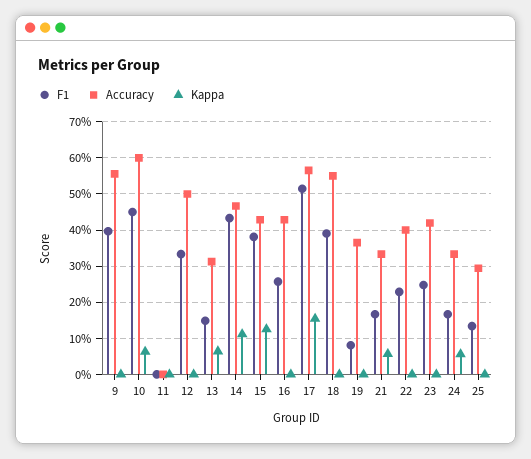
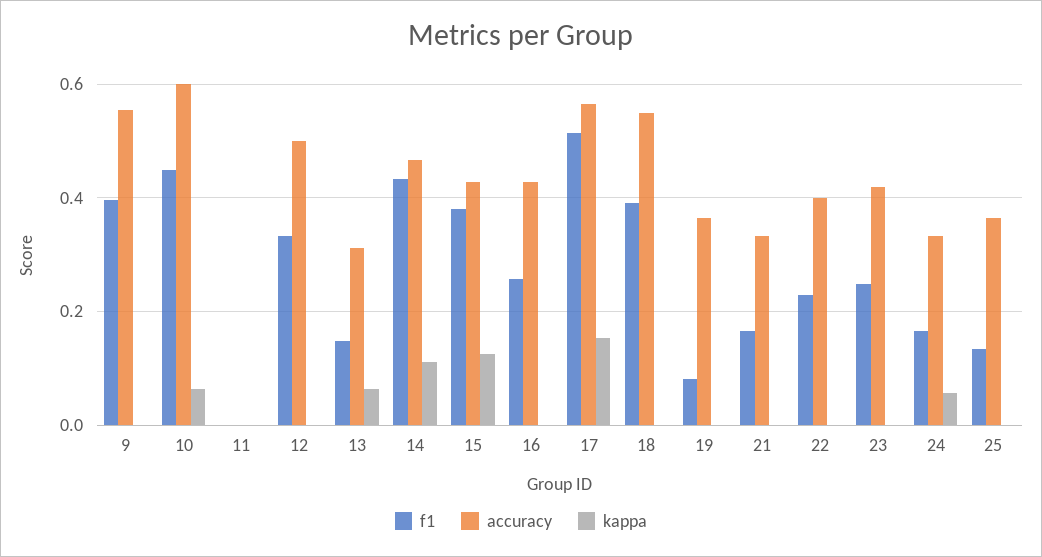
  {
    "F1": {
      "9": 0.4,
      "10": 0.46,
      "11": 0,
      "12": 0.34,
      "13": 0.14,
      "14": 0.44,
      "15": 0.38,
      "16": 0.26,
      "17": 0.52,
      "18": 0.4,
      "19": 0.08,
      "21": 0.16,
      "22": 0.22,
      "23": 0.24,
      "24": 0.16,
      "25": 0.14
    },
    "Accuracy": {
      "9": 0.56,
      "10": 0.6,
      "11": 0,
      "12": 0.5,
      "13": 0.32,
      "14": 0.46,
      "15": 0.42,
      "16": 0.42,
      "17": 0.56,
      "18": 0.56,
      "19": 0.36,
      "21": 0.34,
      "22": 0.4,
      "23": 0.42,
      "24": 0.34,
-     "25": 0.3
+     "25": 0.36
    },
    "Kappa": {
      "9": 0,
      "10": 0.06,
      "11": 0,
      "12": 0,
      "13": 0.06,
      "14": 0.12,
      "15": 0.12,
      "16": 0,
      "17": 0.16,
      "18": 0,
      "19": 0,
-     "21": 0.06,
+     "21": 0,
      "22": 0,
      "23": 0,
      "24": 0.06,
      "25": 0
    }
  }

